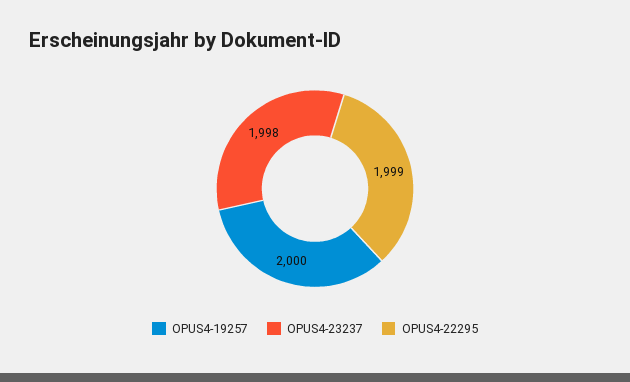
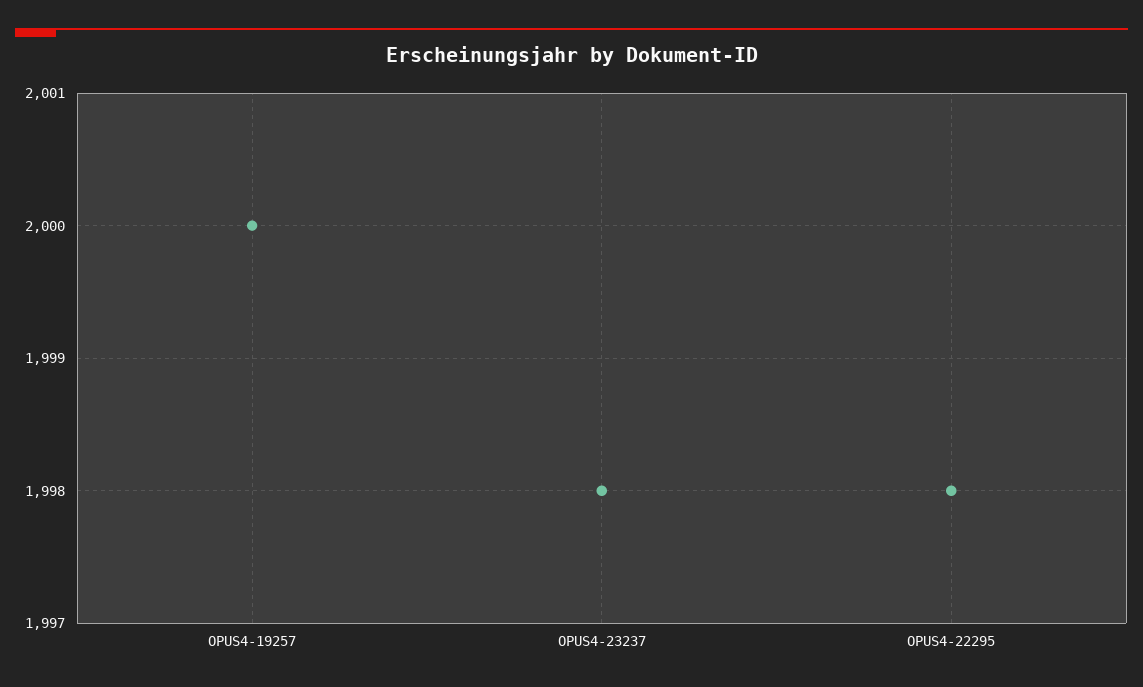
  {
    "OPUS4-19257": 2000,
    "OPUS4-23237": 1998,
-   "OPUS4-22295": 1999
+   "OPUS4-22295": 1998
  }

